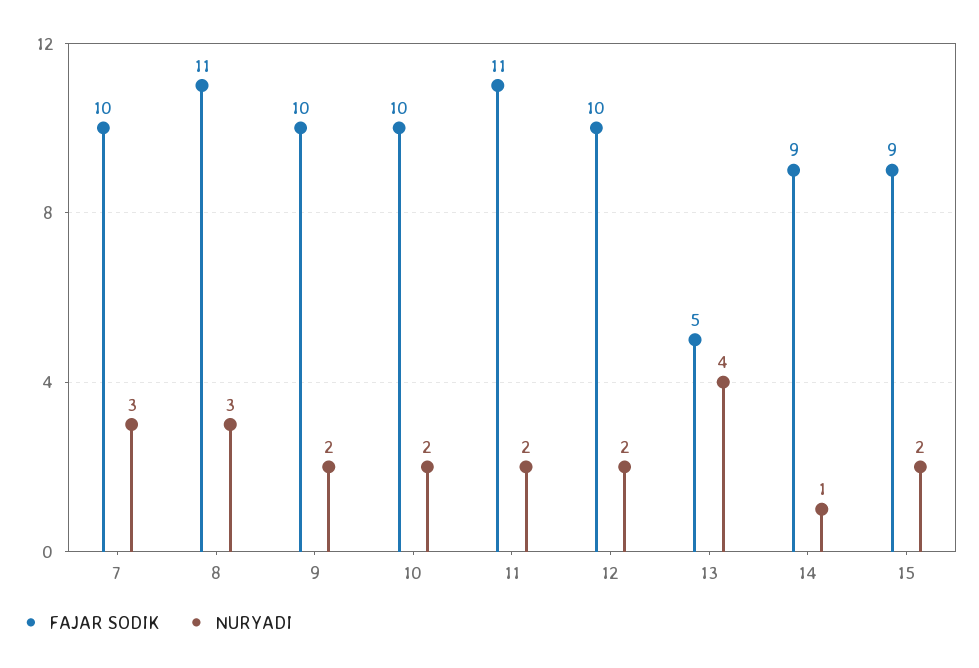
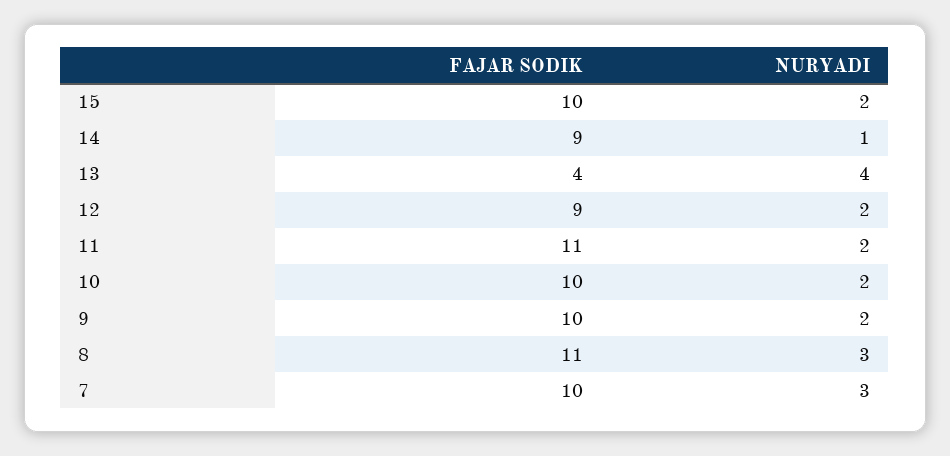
  {
    "FAJAR SODIK": {
      "7": 10,
      "8": 11,
      "9": 10,
      "10": 10,
      "11": 11,
-     "12": 10,
+     "12": 9,
-     "13": 5,
+     "13": 4,
      "14": 9,
-     "15": 9
+     "15": 10
    },
    "NURYADI": {
      "7": 3,
      "8": 3,
      "9": 2,
      "10": 2,
      "11": 2,
      "12": 2,
      "13": 4,
      "14": 1,
      "15": 2
    }
  }

